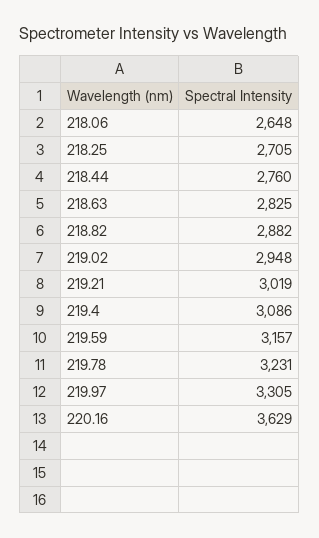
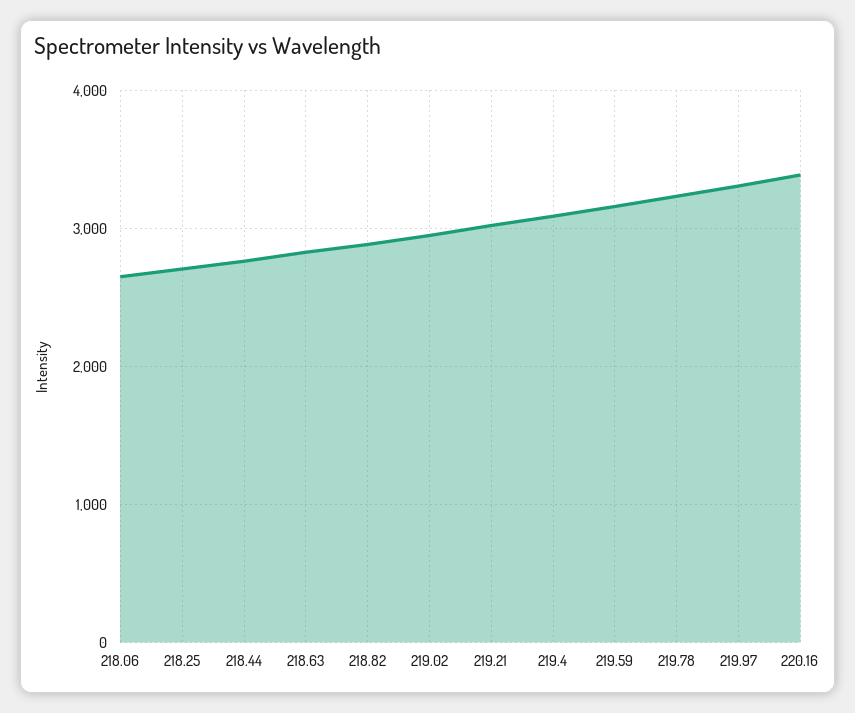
  {
    "218.06": 2648,
    "218.25": 2705,
    "218.44": 2760,
    "218.63": 2825,
    "218.82": 2882,
    "219.02": 2948,
    "219.21": 3019,
    "219.4": 3086,
    "219.59": 3157,
    "219.78": 3231,
    "219.97": 3305,
-   "220.16": 3629
+   "220.16": 3400
  }

